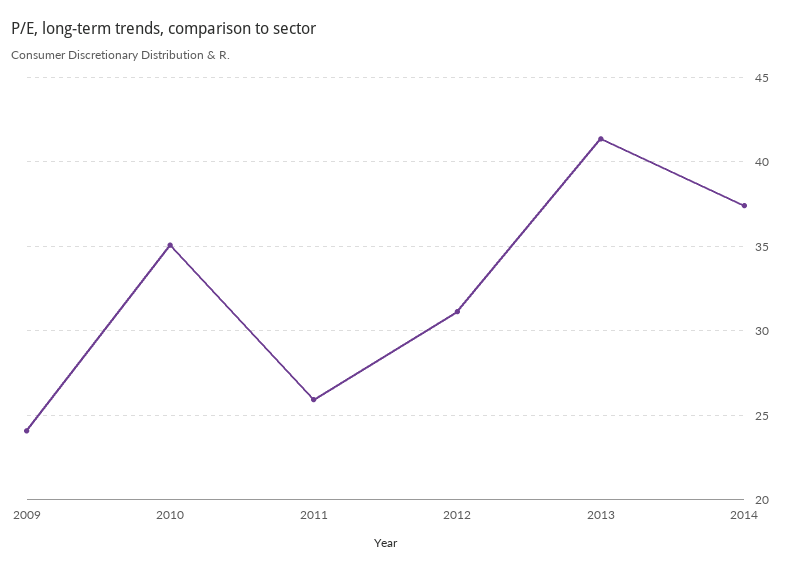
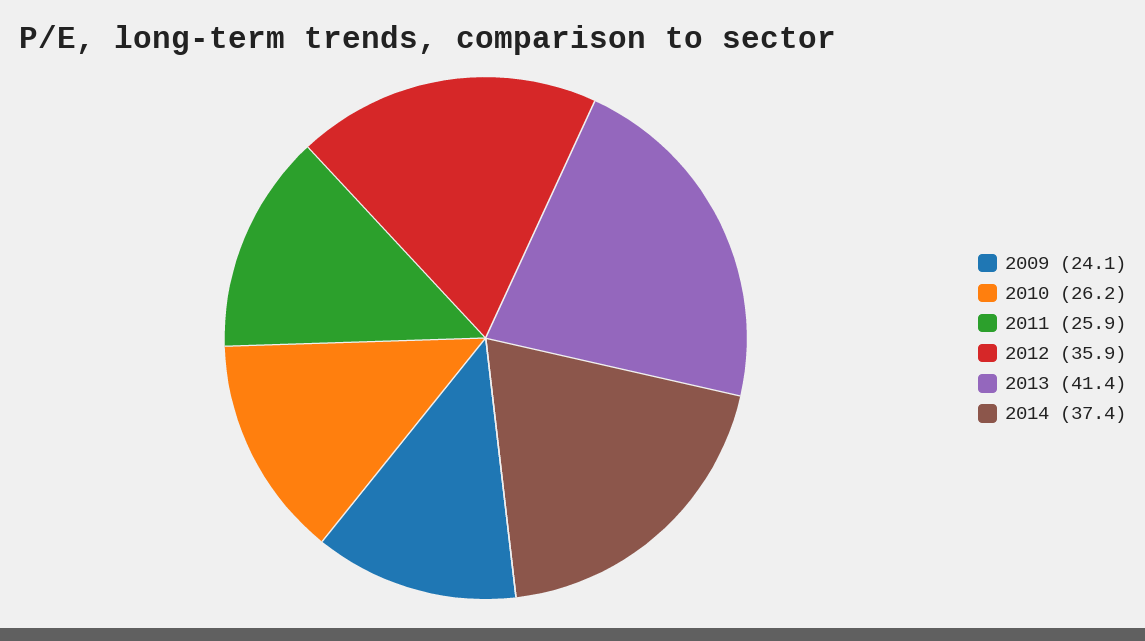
  {
    "2009": 24.1,
-   "2010": 35,
+   "2010": 26.2,
    "2011": 25.9,
-   "2012": 31,
+   "2012": 35.9,
    "2013": 41.4,
    "2014": 37.4
  }

